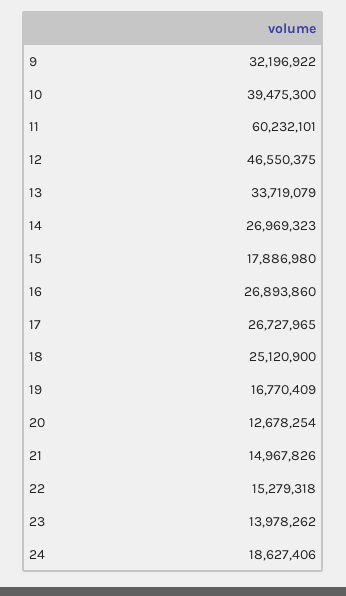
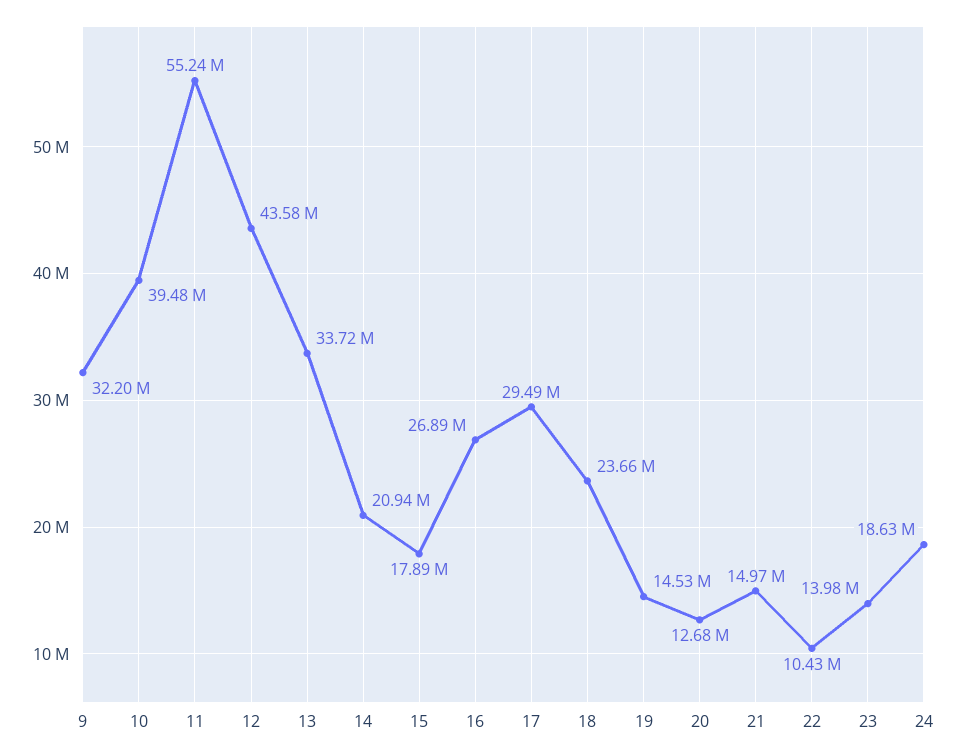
  {
    "9": 32196922,
    "10": 39475300,
-   "11": 60232101,
+   "11": 55240000,
-   "12": 46550375,
+   "12": 43580000,
    "13": 33719079,
-   "14": 26969323,
+   "14": 20940000,
    "15": 17886980,
    "16": 26893860,
-   "17": 26727965,
+   "17": 29490000,
-   "18": 25120900,
+   "18": 23660000,
-   "19": 16770409,
+   "19": 14530000,
    "20": 12678254,
    "21": 14967826,
-   "22": 15279318,
+   "22": 10430000,
    "23": 13978262,
    "24": 18627406
  }

